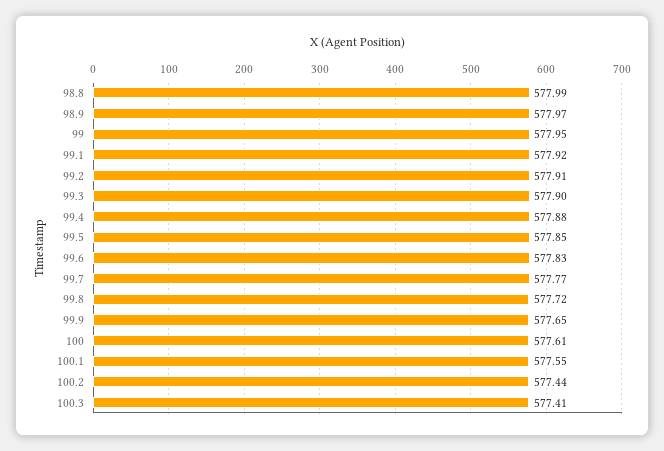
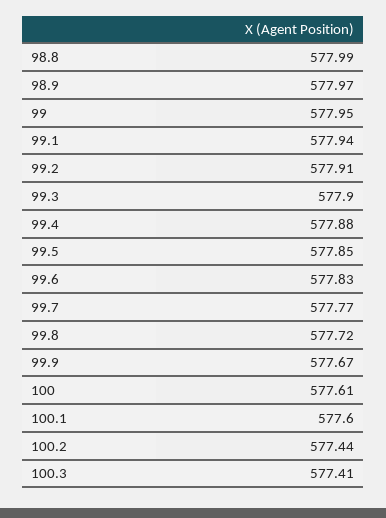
  {
    "98.8": 577.99,
    "98.9": 577.97,
    "99": 577.95,
-   "99.1": 577.92,
+   "99.1": 577.94,
    "99.2": 577.91,
    "99.3": 577.9,
    "99.4": 577.88,
    "99.5": 577.85,
    "99.6": 577.83,
    "99.7": 577.77,
    "99.8": 577.72,
-   "99.9": 577.65,
+   "99.9": 577.67,
    "100": 577.61,
-   "100.1": 577.55,
+   "100.1": 577.6,
    "100.2": 577.44,
    "100.3": 577.41
  }

